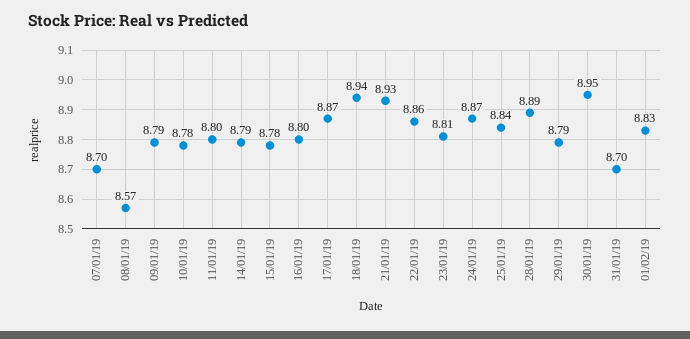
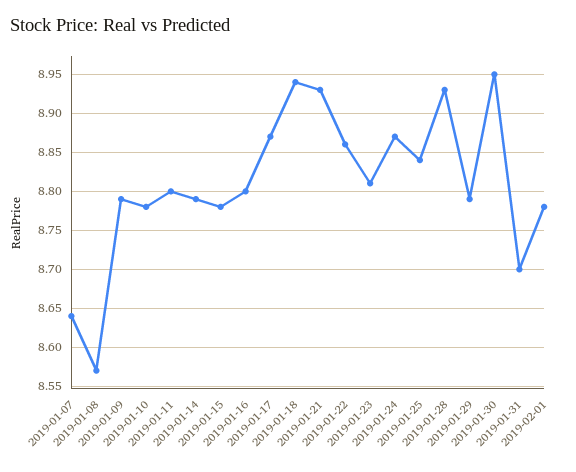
  {
-   "07/01/19": 8.7,
+   "07/01/19": 8.64,
    "08/01/19": 8.57,
    "09/01/19": 8.79,
    "10/01/19": 8.78,
    "11/01/19": 8.8,
    "14/01/19": 8.79,
    "15/01/19": 8.78,
    "16/01/19": 8.8,
    "17/01/19": 8.87,
    "18/01/19": 8.94,
    "21/01/19": 8.93,
    "22/01/19": 8.86,
    "23/01/19": 8.81,
    "24/01/19": 8.87,
    "25/01/19": 8.84,
-   "28/01/19": 8.89,
+   "28/01/19": 8.93,
    "29/01/19": 8.79,
    "30/01/19": 8.95,
    "31/01/19": 8.7,
-   "01/02/19": 8.83
+   "01/02/19": 8.78
  }

